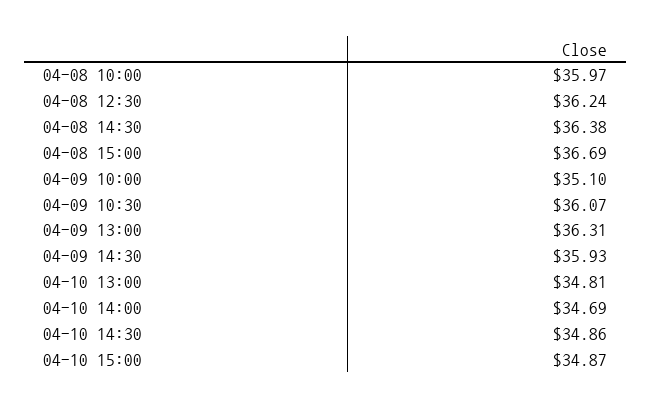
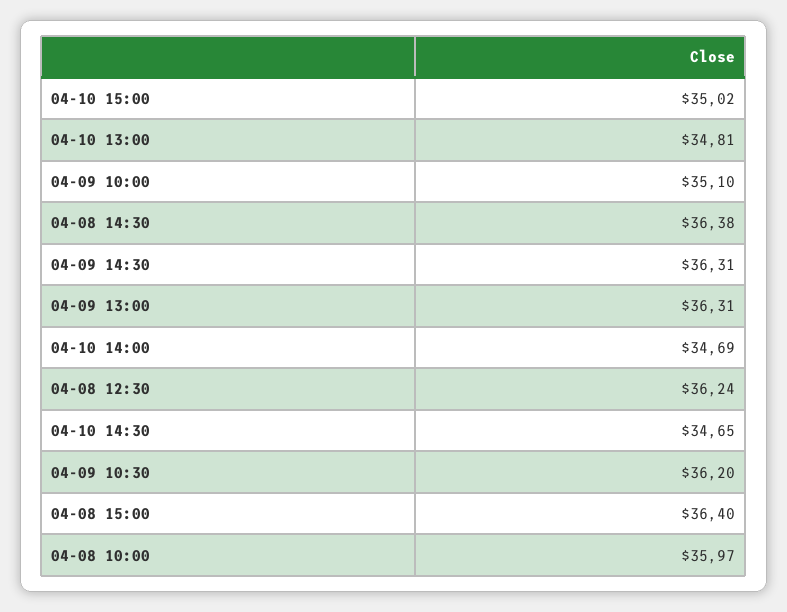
  {
    "04-08 10:00": 35.97,
    "04-08 12:30": 36.24,
    "04-08 14:30": 36.38,
-   "04-08 15:00": 36.69,
+   "04-08 15:00": 36.4,
    "04-09 10:00": 35.1,
-   "04-09 10:30": 36.07,
+   "04-09 10:30": 36.2,
    "04-09 13:00": 36.31,
-   "04-09 14:30": 35.93,
+   "04-09 14:30": 36.31,
    "04-10 13:00": 34.81,
    "04-10 14:00": 34.69,
-   "04-10 14:30": 34.86,
+   "04-10 14:30": 34.65,
-   "04-10 15:00": 34.87
+   "04-10 15:00": 35.02
  }

